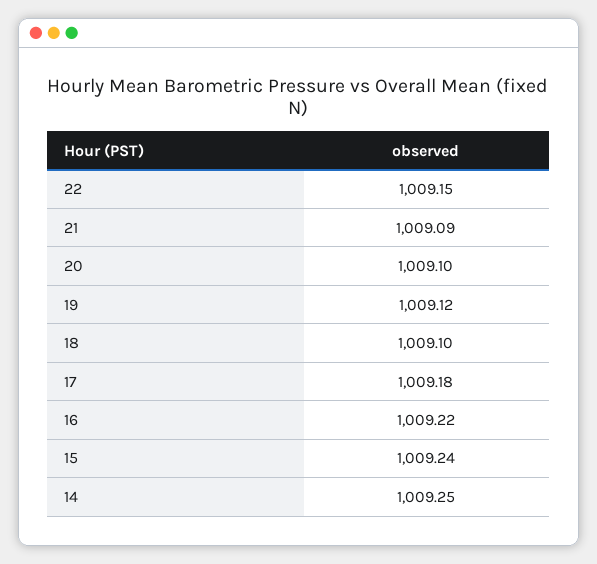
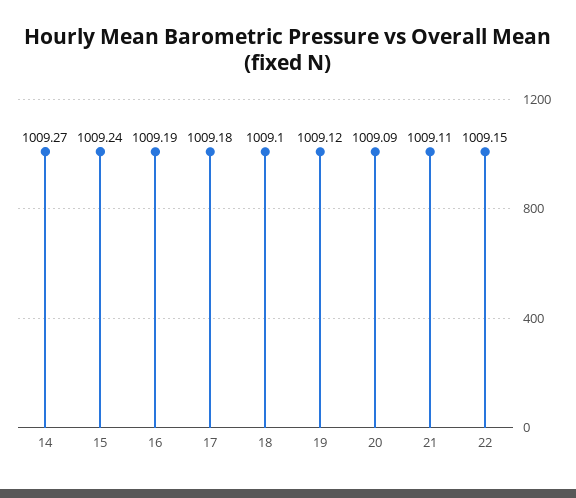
  {
    "22": 1009.15,
-   "21": 1009.09,
+   "21": 1009.11,
-   "20": 1009.1,
+   "20": 1009.09,
    "19": 1009.12,
    "18": 1009.1,
    "17": 1009.18,
-   "16": 1009.22,
+   "16": 1009.19,
    "15": 1009.24,
-   "14": 1009.25
+   "14": 1009.27
  }

